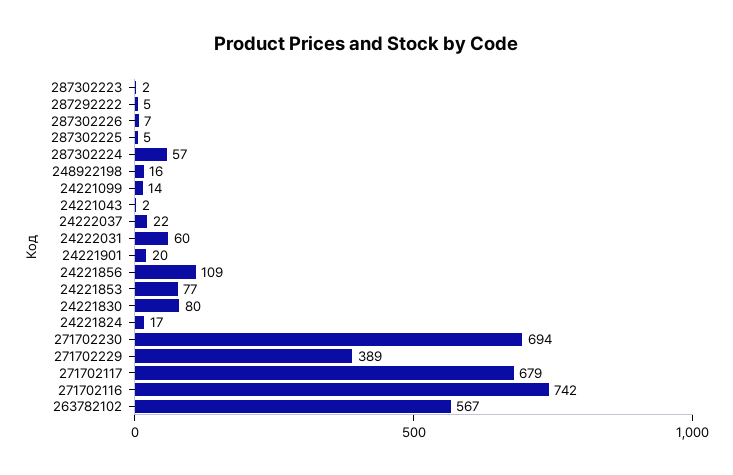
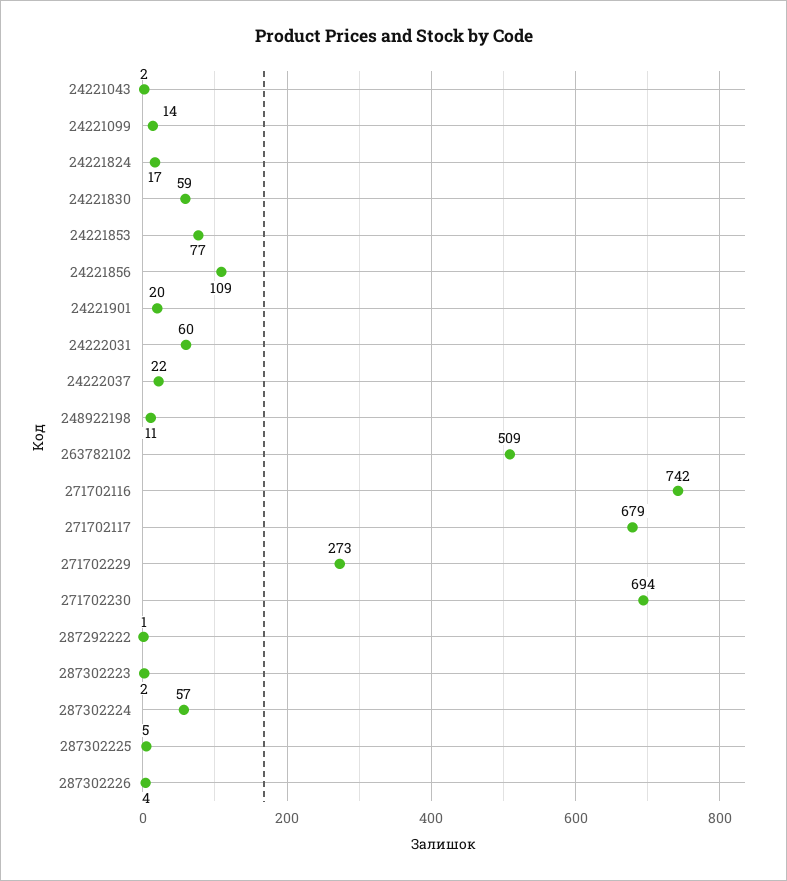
  {
    "287302223": 2,
-   "287292222": 5,
+   "287292222": 1,
-   "287302226": 7,
+   "287302226": 4,
    "287302225": 5,
    "287302224": 57,
-   "248922198": 16,
+   "248922198": 11,
    "24221099": 14,
    "24221043": 2,
    "24222037": 22,
    "24222031": 60,
    "24221901": 20,
    "24221856": 109,
    "24221853": 77,
-   "24221830": 80,
+   "24221830": 59,
    "24221824": 17,
    "271702230": 694,
-   "271702229": 389,
+   "271702229": 273,
    "271702117": 679,
    "271702116": 742,
-   "263782102": 567
+   "263782102": 509
  }

